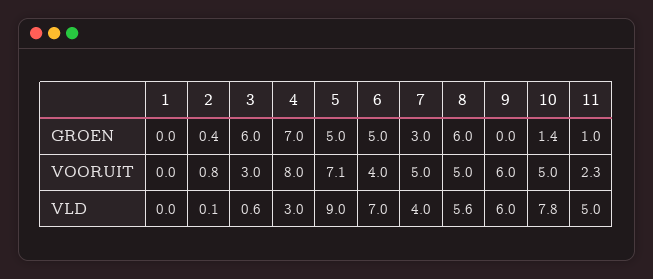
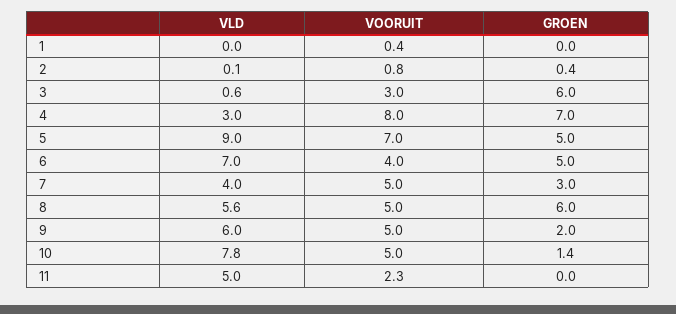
  {
    "1": {
      "GROEN": 0,
-     "VOORUIT": 0,
+     "VOORUIT": 0.4,
      "VLD": 0
    },
    "2": {
      "GROEN": 0.4,
      "VOORUIT": 0.8,
      "VLD": 0.1
    },
    "3": {
      "GROEN": 6,
      "VOORUIT": 3,
      "VLD": 0.6
    },
    "4": {
      "GROEN": 7,
      "VOORUIT": 8,
      "VLD": 3
    },
    "5": {
      "GROEN": 5,
-     "VOORUIT": 7.1,
+     "VOORUIT": 7,
      "VLD": 9
    },
    "6": {
      "GROEN": 5,
      "VOORUIT": 4,
      "VLD": 7
    },
    "7": {
      "GROEN": 3,
      "VOORUIT": 5,
      "VLD": 4
    },
    "8": {
      "GROEN": 6,
      "VOORUIT": 5,
      "VLD": 5.6
    },
    "9": {
-     "GROEN": 0,
+     "GROEN": 2,
-     "VOORUIT": 6,
+     "VOORUIT": 5,
      "VLD": 6
    },
    "10": {
      "GROEN": 1.4,
      "VOORUIT": 5,
      "VLD": 7.8
    },
    "11": {
-     "GROEN": 1,
+     "GROEN": 0,
      "VOORUIT": 2.3,
      "VLD": 5
    }
  }

